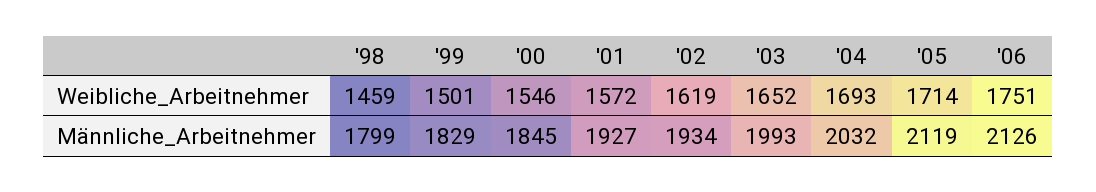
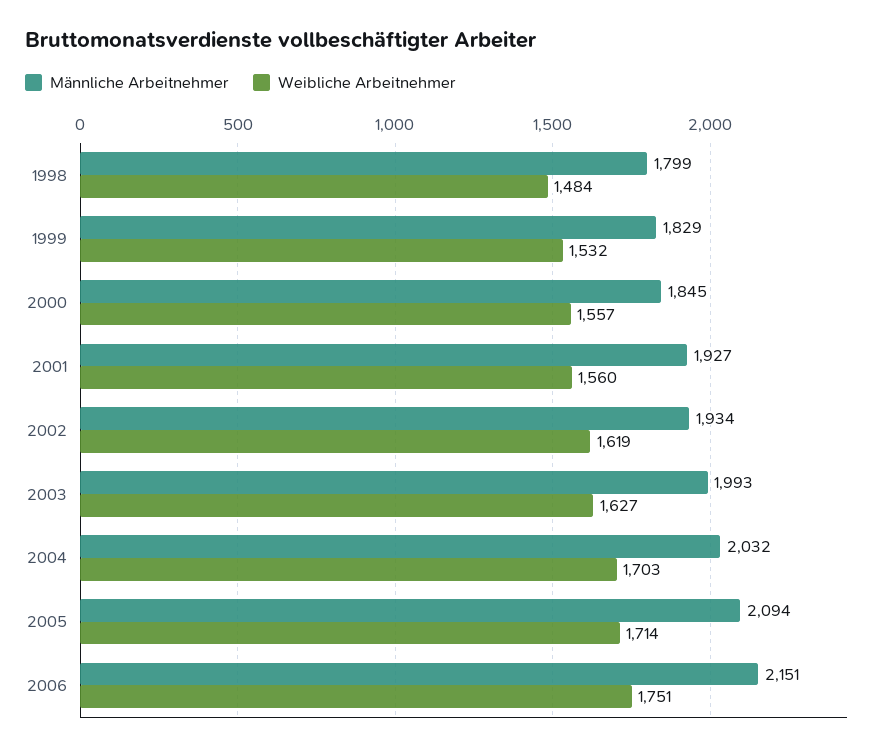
  {
    "Weibliche_Arbeitnehmer": {
-     "'98": 1459,
+     "'98": 1484,
-     "'99": 1501,
+     "'99": 1532,
-     "'00": 1546,
+     "'00": 1557,
-     "'01": 1572,
+     "'01": 1560,
      "'02": 1619,
-     "'03": 1652,
+     "'03": 1627,
-     "'04": 1693,
+     "'04": 1703,
      "'05": 1714,
      "'06": 1751
    },
    "Männliche_Arbeitnehmer": {
      "'98": 1799,
      "'99": 1829,
      "'00": 1845,
      "'01": 1927,
      "'02": 1934,
      "'03": 1993,
      "'04": 2032,
-     "'05": 2119,
+     "'05": 2094,
-     "'06": 2126
+     "'06": 2151
    }
  }

